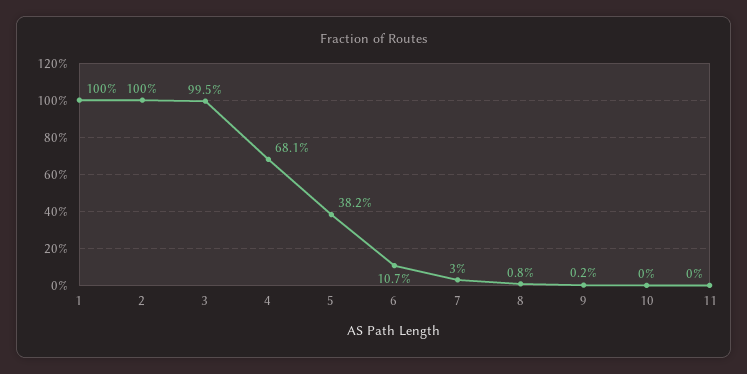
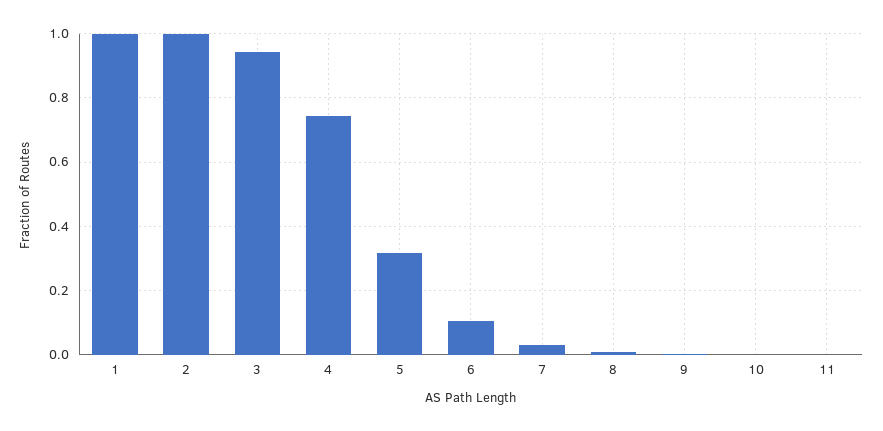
  {
    "1": 1,
    "2": 1,
-   "3": 0.995,
+   "3": 0.94,
-   "4": 0.681,
+   "4": 0.74,
-   "5": 0.382,
+   "5": 0.32,
    "6": 0.107,
    "7": 0.03,
    "8": 0.008,
    "9": 0.002,
    "10": 0,
    "11": 0
  }

